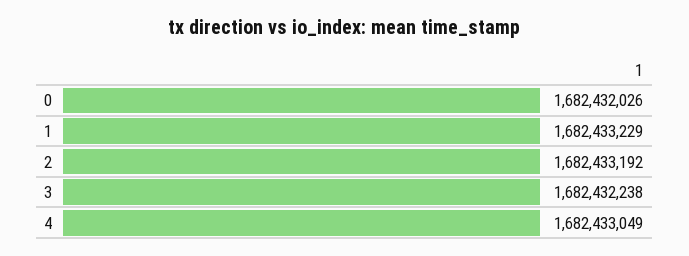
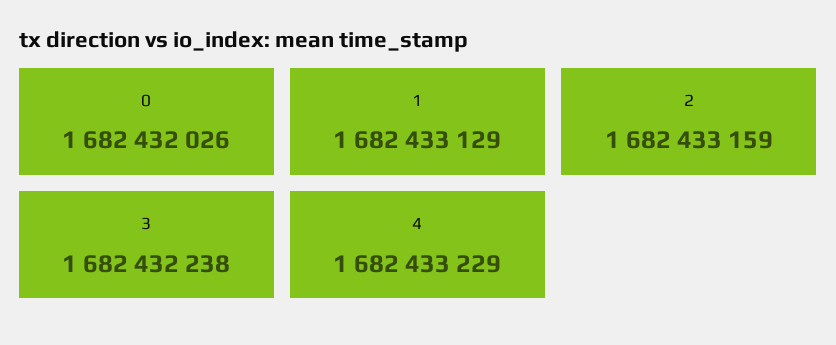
  {
    "0": 1682432026,
-   "1": 1682433229,
+   "1": 1682433129,
-   "2": 1682433192,
+   "2": 1682433159,
    "3": 1682432238,
-   "4": 1682433049
+   "4": 1682433229
  }

